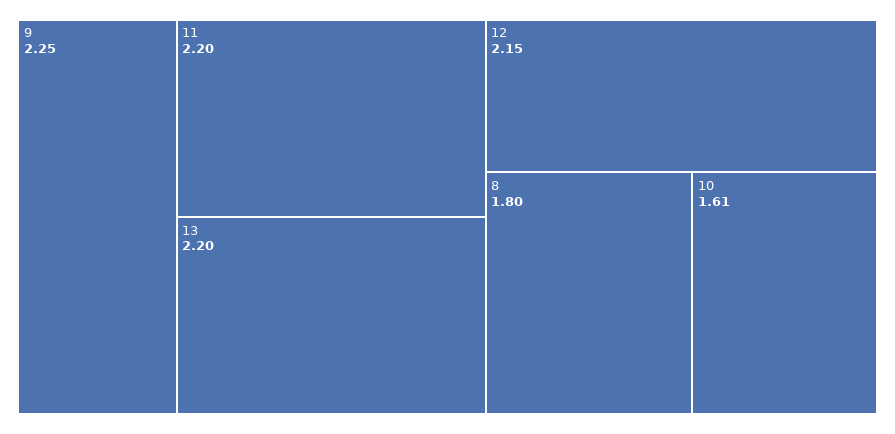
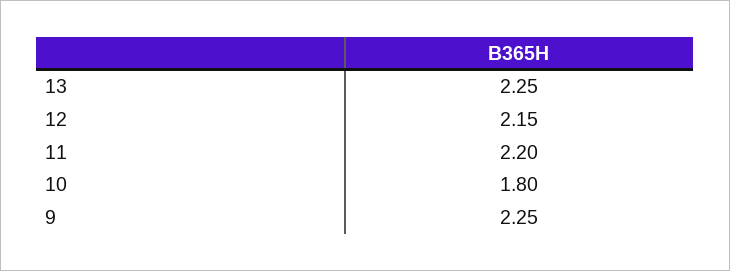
  {
    "9": 2.25,
    "11": 2.2,
-   "13": 2.2,
+   "13": 2.25,
    "12": 2.15,
-   "8": 1.8,
-   "10": 1.61
+   "10": 1.8
  }

